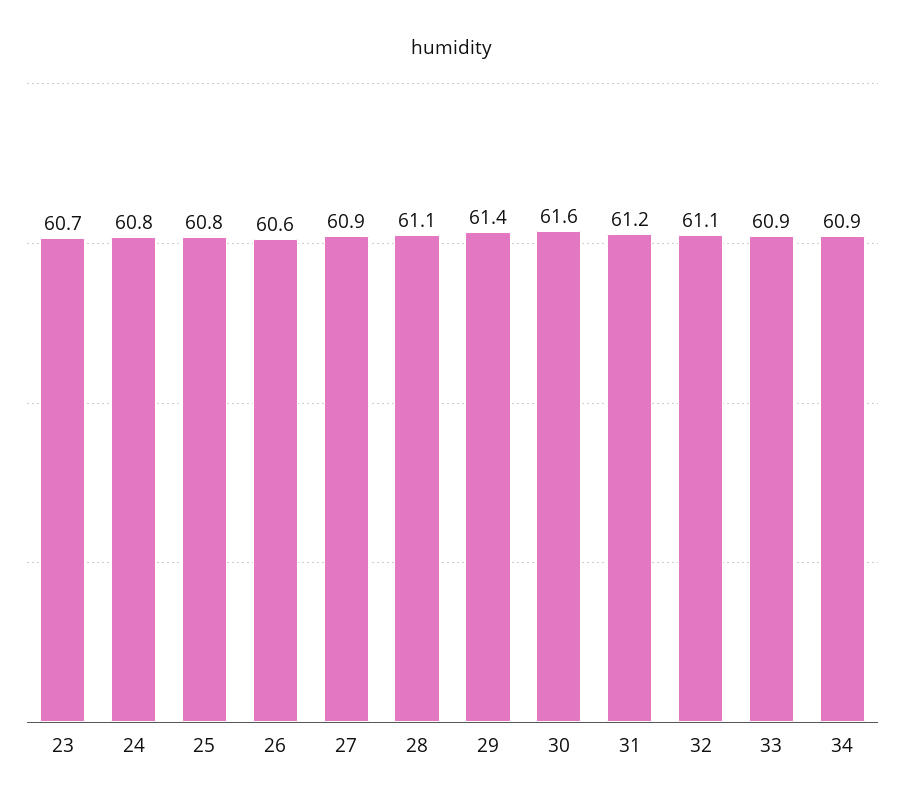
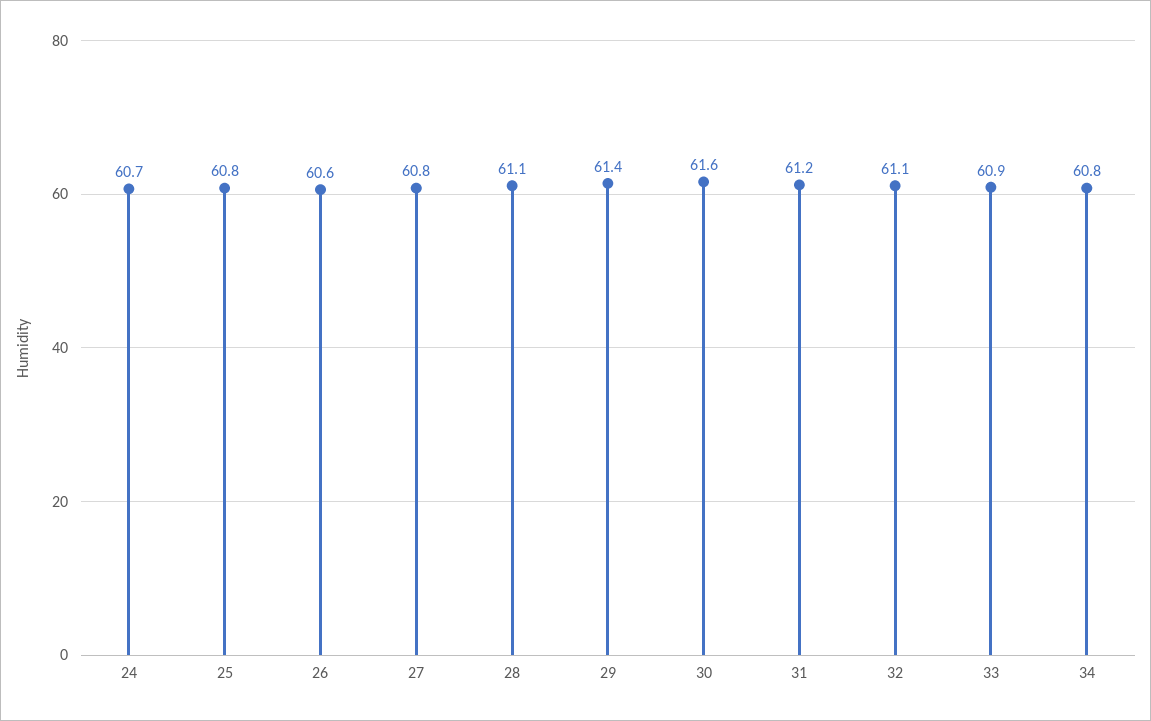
  {
-   "23": 60.7,
-   "24": 60.8,
+   "24": 60.7,
    "25": 60.8,
    "26": 60.6,
-   "27": 60.9,
+   "27": 60.8,
    "28": 61.1,
    "29": 61.4,
    "30": 61.6,
    "31": 61.2,
    "32": 61.1,
    "33": 60.9,
-   "34": 60.9
+   "34": 60.8
  }

